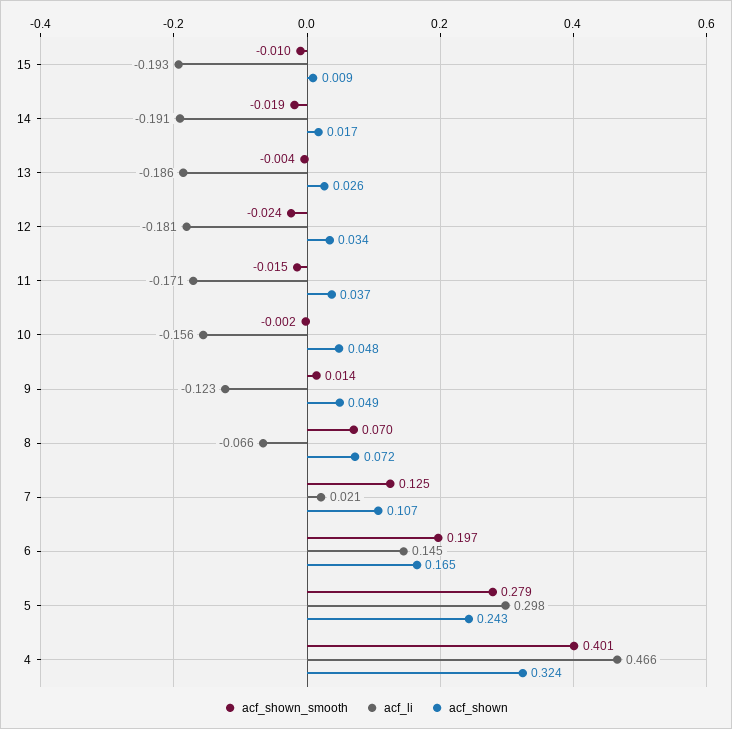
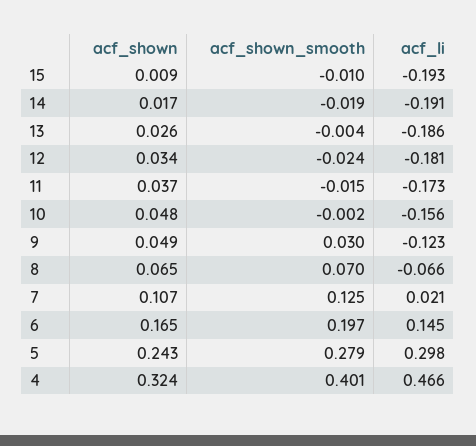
  {
    "acf_shown_smooth": {
      "15": -0.01,
      "14": -0.019,
      "13": -0.004,
      "12": -0.024,
      "11": -0.015,
      "10": -0.002,
-     "9": 0.014,
+     "9": 0.03,
      "8": 0.07,
      "7": 0.125,
      "6": 0.197,
      "5": 0.279,
      "4": 0.401
    },
    "acf_li": {
      "15": -0.193,
      "14": -0.191,
      "13": -0.186,
      "12": -0.181,
-     "11": -0.171,
+     "11": -0.173,
      "10": -0.156,
      "9": -0.123,
      "8": -0.066,
      "7": 0.021,
      "6": 0.145,
      "5": 0.298,
      "4": 0.466
    },
    "acf_shown": {
      "15": 0.009,
      "14": 0.017,
      "13": 0.026,
      "12": 0.034,
      "11": 0.037,
      "10": 0.048,
      "9": 0.049,
-     "8": 0.072,
+     "8": 0.065,
      "7": 0.107,
      "6": 0.165,
      "5": 0.243,
      "4": 0.324
    }
  }

